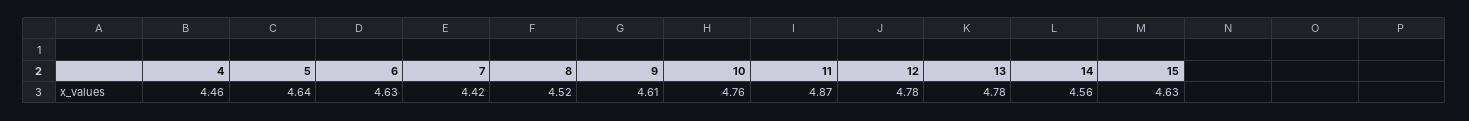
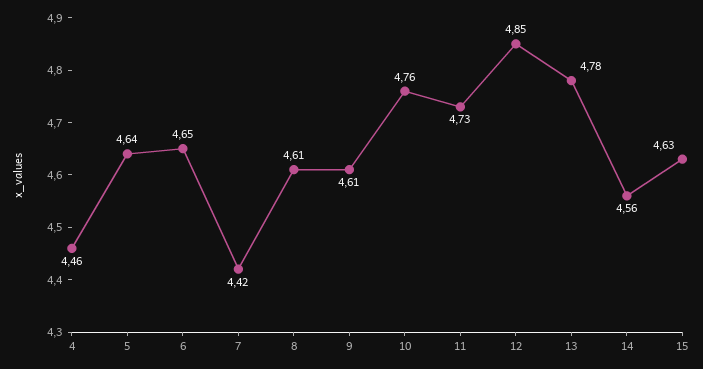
  {
    "4": 4.46,
    "5": 4.64,
-   "6": 4.63,
+   "6": 4.65,
    "7": 4.42,
-   "8": 4.52,
+   "8": 4.61,
    "9": 4.61,
    "10": 4.76,
-   "11": 4.87,
+   "11": 4.73,
-   "12": 4.78,
+   "12": 4.85,
    "13": 4.78,
    "14": 4.56,
    "15": 4.63
  }

